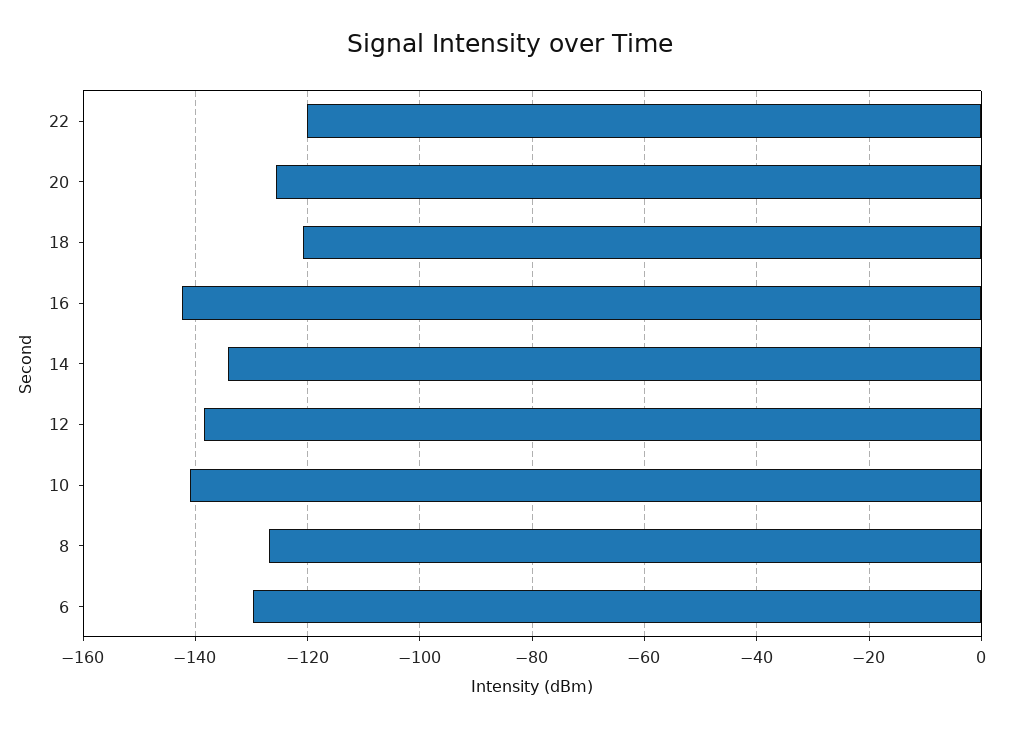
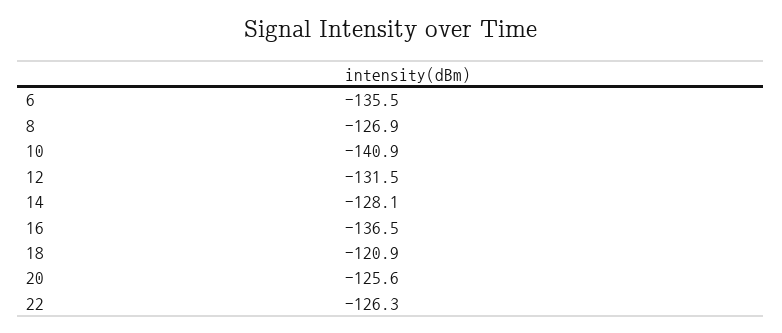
  {
-   "22": -120,
+   "22": -126.3,
    "20": -125.6,
    "18": -120.9,
-   "16": -142,
+   "16": -136.5,
-   "14": -134,
+   "14": -128.1,
-   "12": -138,
+   "12": -131.5,
    "10": -140.9,
    "8": -126.9,
-   "6": -130
+   "6": -135.5
  }

